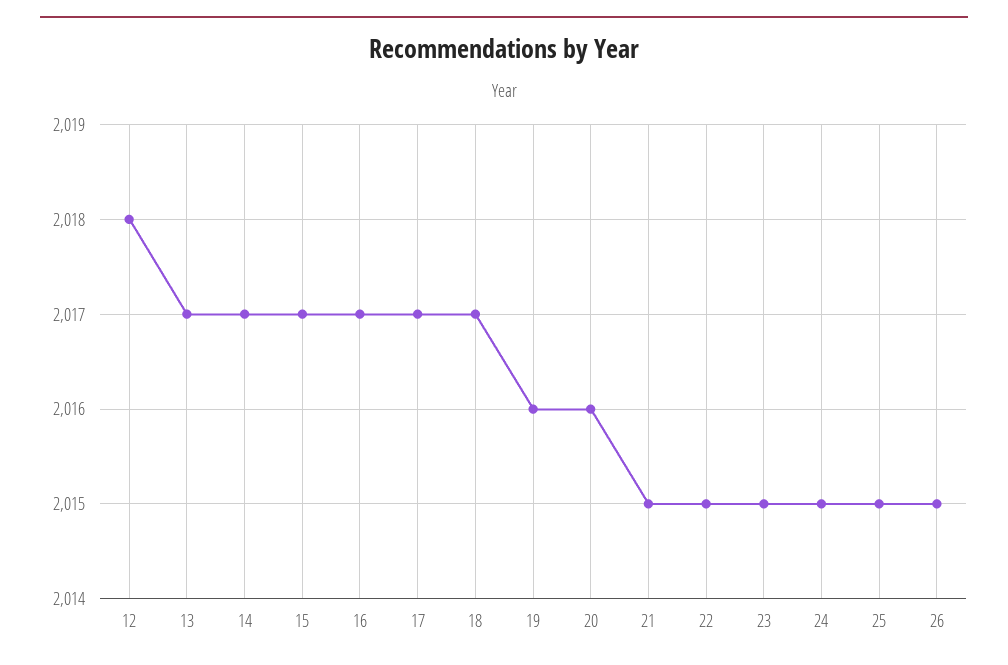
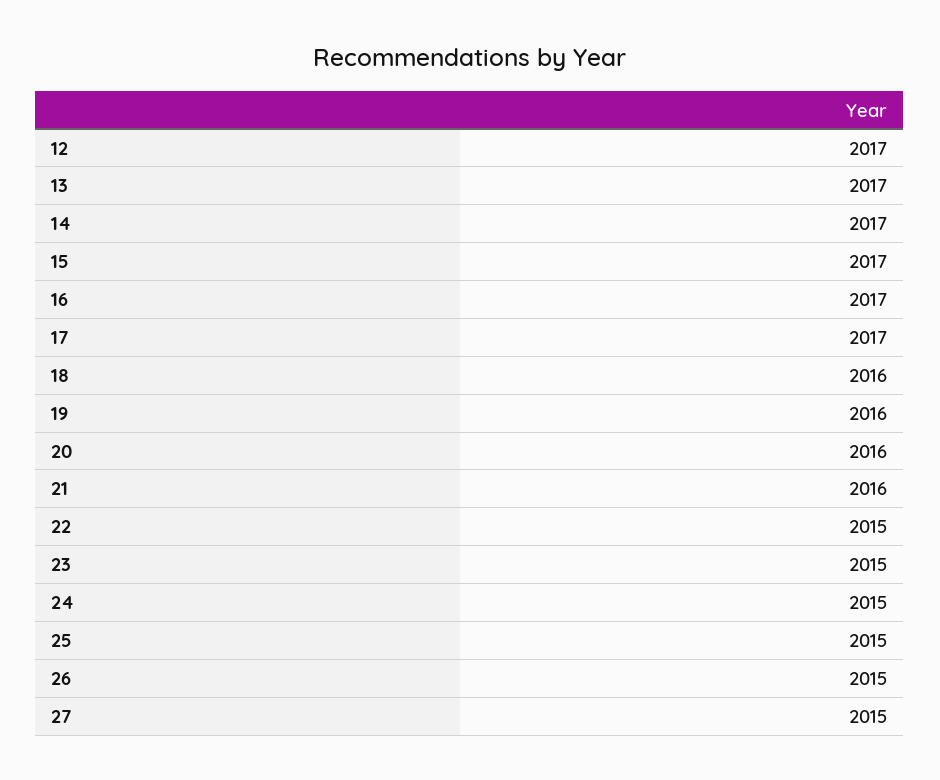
  {
-   "12": 2018,
+   "12": 2017,
    "13": 2017,
    "14": 2017,
    "15": 2017,
    "16": 2017,
    "17": 2017,
-   "18": 2017,
+   "18": 2016,
    "19": 2016,
    "20": 2016,
-   "21": 2015,
+   "21": 2016,
    "22": 2015,
    "23": 2015,
    "24": 2015,
    "25": 2015,
-   "26": 2015
+   "26": 2015,
+   "27": 2015
  }

